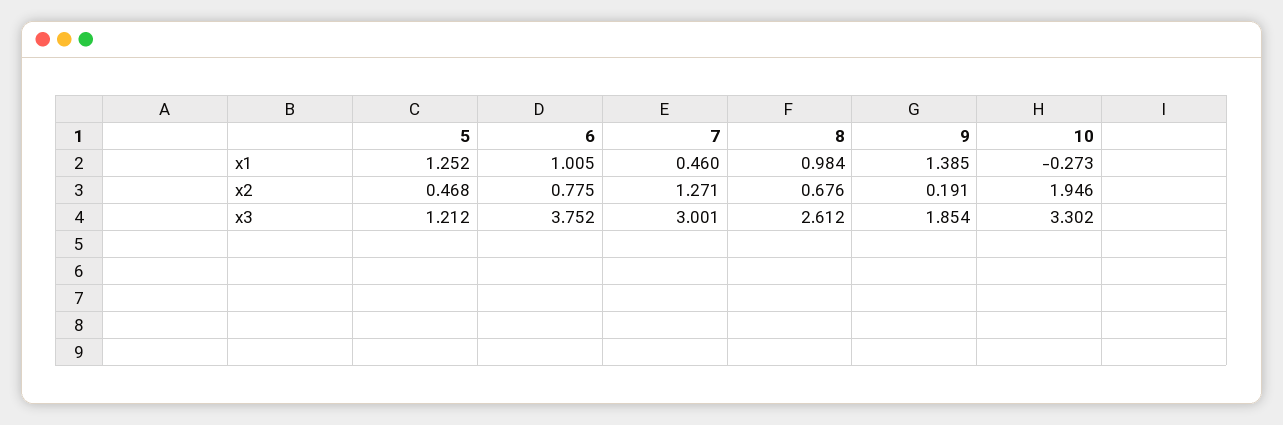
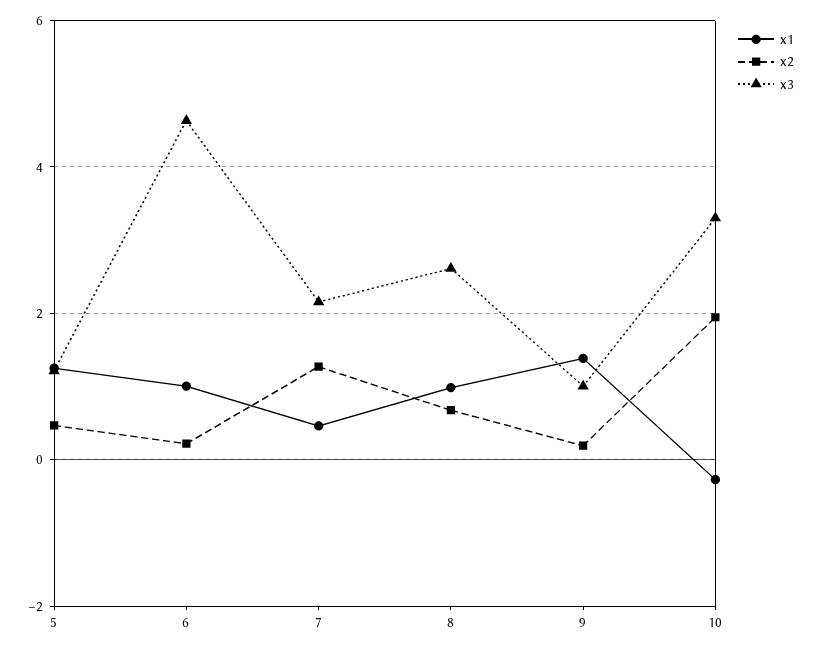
  {
    "x1": {
      "5": 1.252,
      "6": 1.005,
      "7": 0.46,
      "8": 0.984,
      "9": 1.385,
      "10": -0.273
    },
    "x2": {
      "5": 0.468,
-     "6": 0.775,
+     "6": 0.2,
      "7": 1.271,
      "8": 0.676,
      "9": 0.191,
      "10": 1.946
    },
    "x3": {
      "5": 1.212,
-     "6": 3.752,
+     "6": 4.6,
-     "7": 3.001,
+     "7": 2.2,
      "8": 2.612,
-     "9": 1.854,
+     "9": 1,
      "10": 3.302
    }
  }

